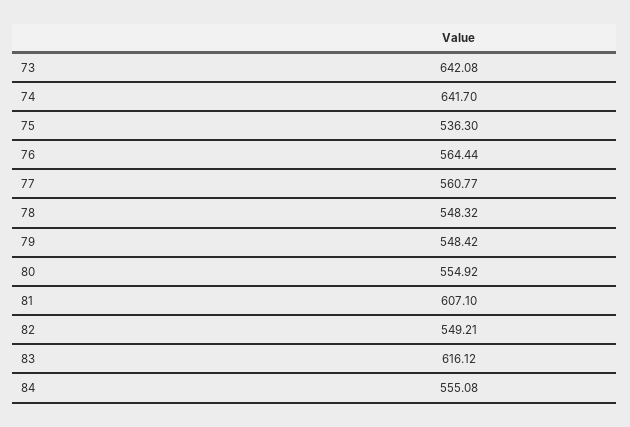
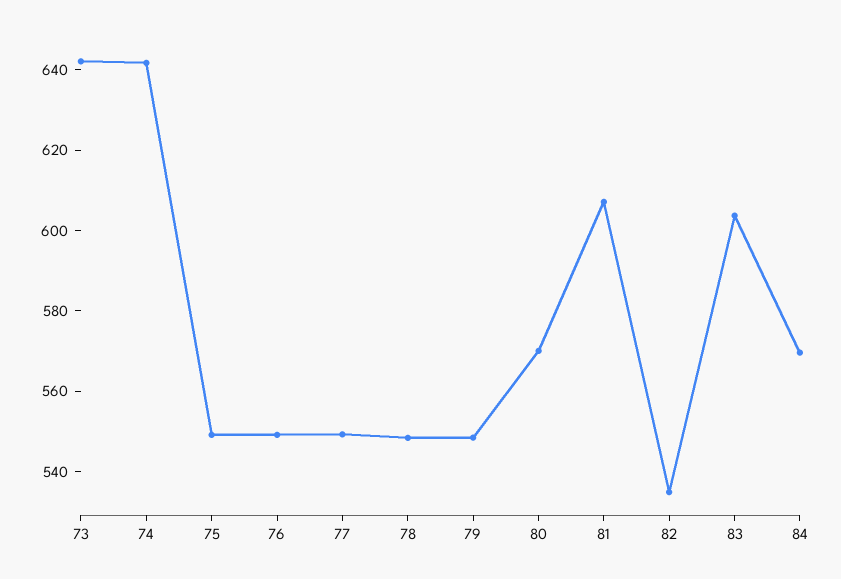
  {
    "73": 642.08,
    "74": 641.7,
-   "75": 536.3,
+   "75": 550,
-   "76": 564.44,
+   "76": 550,
-   "77": 560.77,
+   "77": 550,
    "78": 548.32,
    "79": 548.42,
-   "80": 554.92,
+   "80": 570,
    "81": 607.1,
-   "82": 549.21,
+   "82": 535,
-   "83": 616.12,
+   "83": 605,
-   "84": 555.08
+   "84": 570
  }

